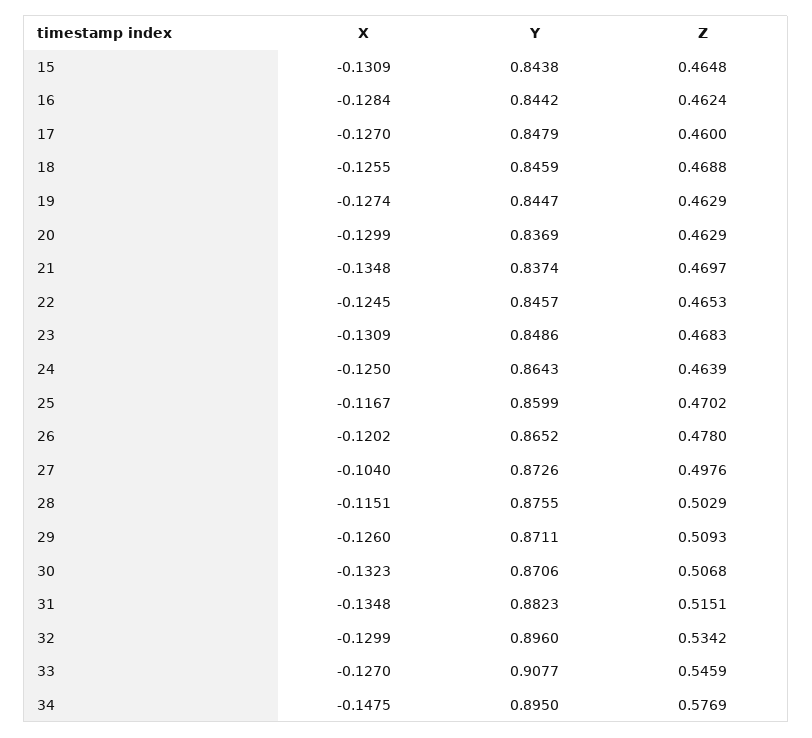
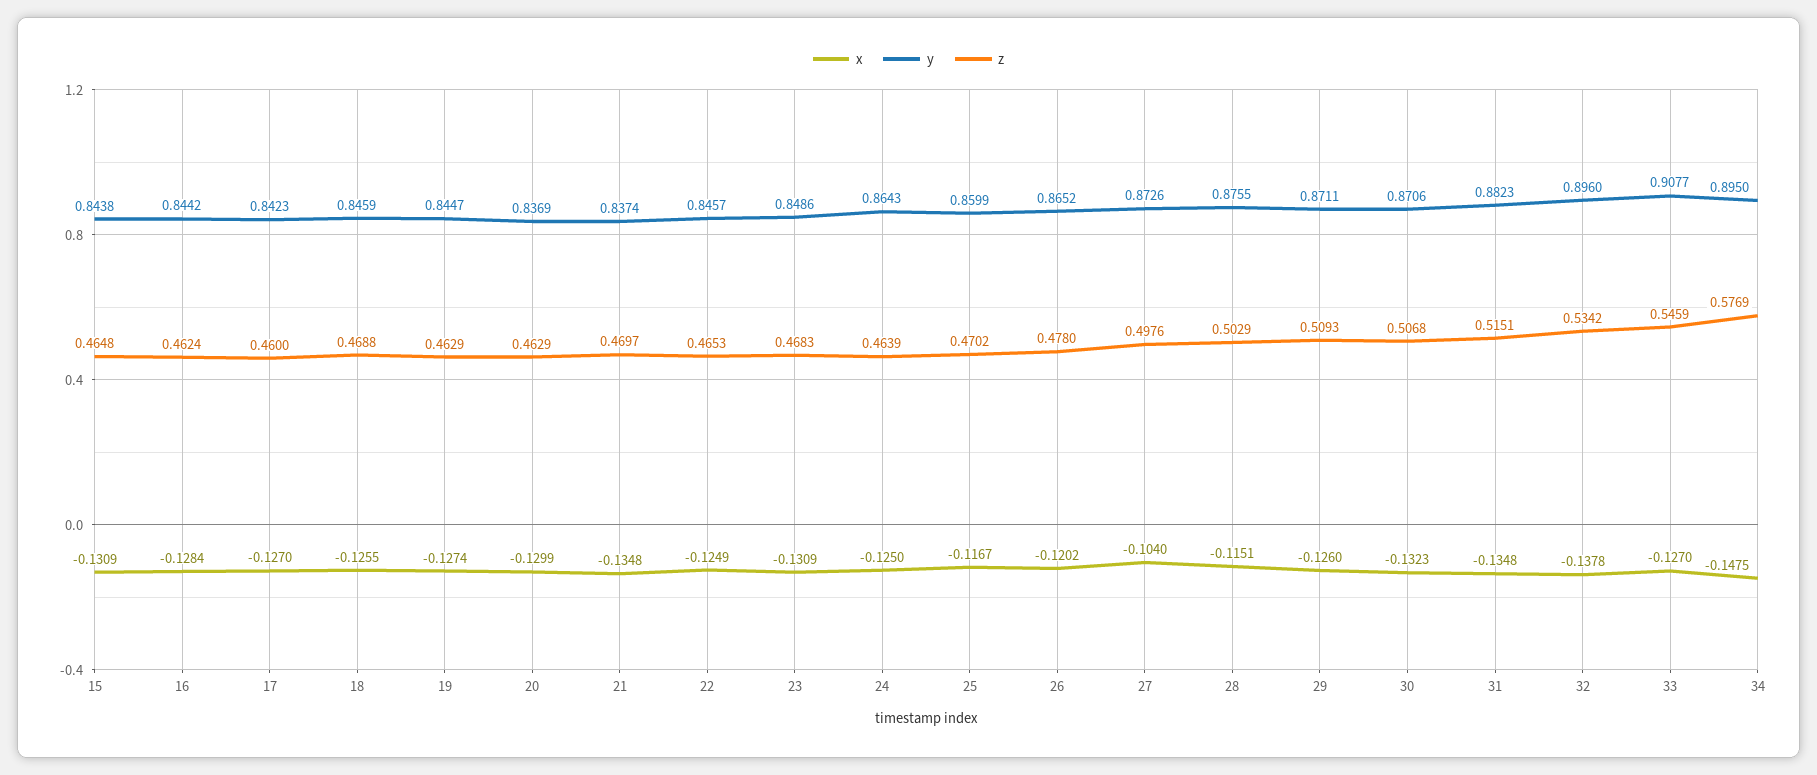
  {
    "X": {
      "15": -0.1309,
      "16": -0.1284,
      "17": -0.127,
      "18": -0.1255,
      "19": -0.1274,
      "20": -0.1299,
      "21": -0.1348,
-     "22": -0.1245,
+     "22": -0.1249,
      "23": -0.1309,
      "24": -0.125,
      "25": -0.1167,
      "26": -0.1202,
      "27": -0.104,
      "28": -0.1151,
      "29": -0.126,
      "30": -0.1323,
      "31": -0.1348,
-     "32": -0.1299,
+     "32": -0.1378,
      "33": -0.127,
      "34": -0.1475
    },
    "Y": {
      "15": 0.8438,
      "16": 0.8442,
-     "17": 0.8479,
+     "17": 0.8423,
      "18": 0.8459,
      "19": 0.8447,
      "20": 0.8369,
      "21": 0.8374,
      "22": 0.8457,
      "23": 0.8486,
      "24": 0.8643,
      "25": 0.8599,
      "26": 0.8652,
      "27": 0.8726,
      "28": 0.8755,
      "29": 0.8711,
      "30": 0.8706,
      "31": 0.8823,
      "32": 0.896,
      "33": 0.9077,
      "34": 0.895
    },
    "Z": {
      "15": 0.4648,
      "16": 0.4624,
      "17": 0.46,
      "18": 0.4688,
      "19": 0.4629,
      "20": 0.4629,
      "21": 0.4697,
      "22": 0.4653,
      "23": 0.4683,
      "24": 0.4639,
      "25": 0.4702,
      "26": 0.478,
      "27": 0.4976,
      "28": 0.5029,
      "29": 0.5093,
      "30": 0.5068,
      "31": 0.5151,
      "32": 0.5342,
      "33": 0.5459,
      "34": 0.5769
    }
  }

